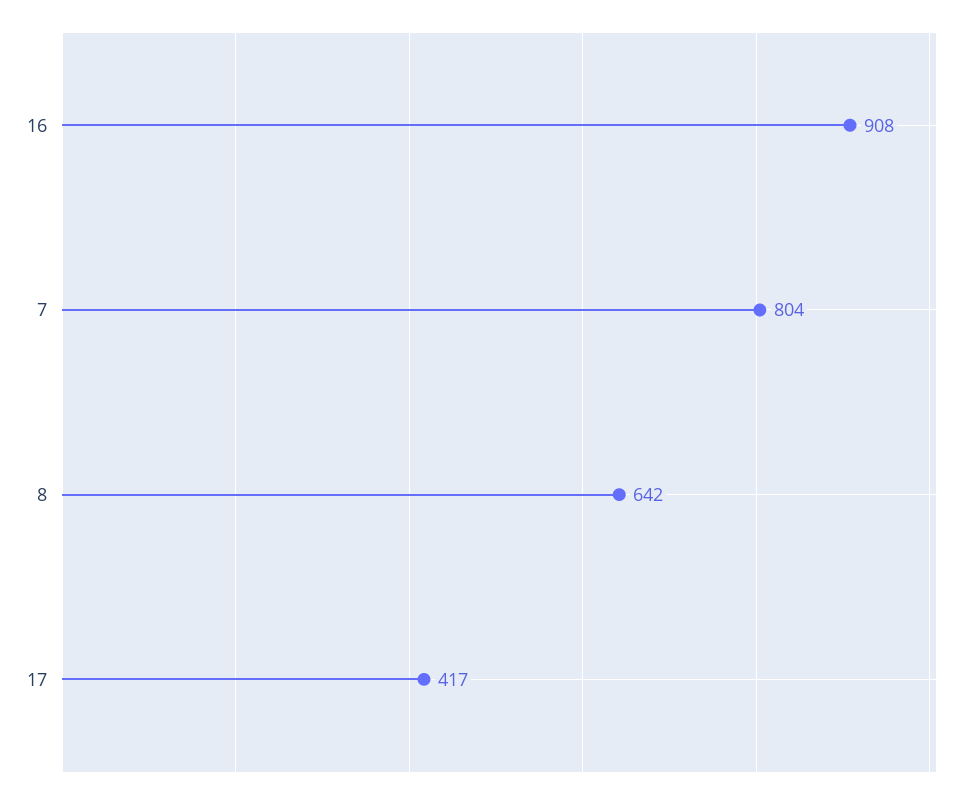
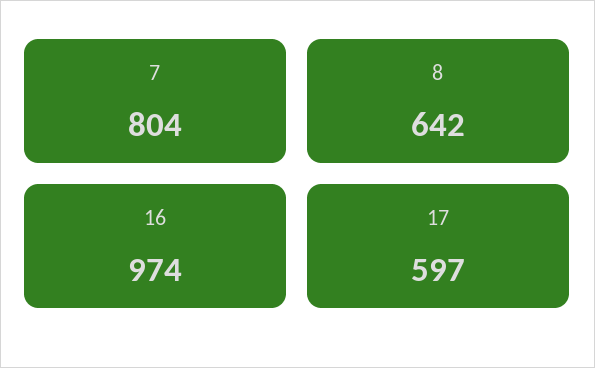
  {
-   "16": 908,
+   "16": 974,
    "7": 804,
    "8": 642,
-   "17": 417
+   "17": 597
  }

